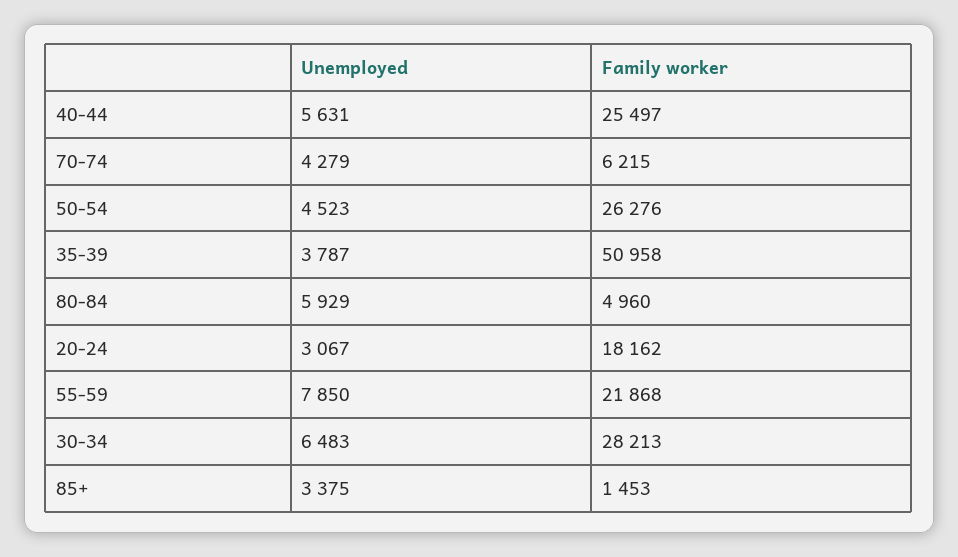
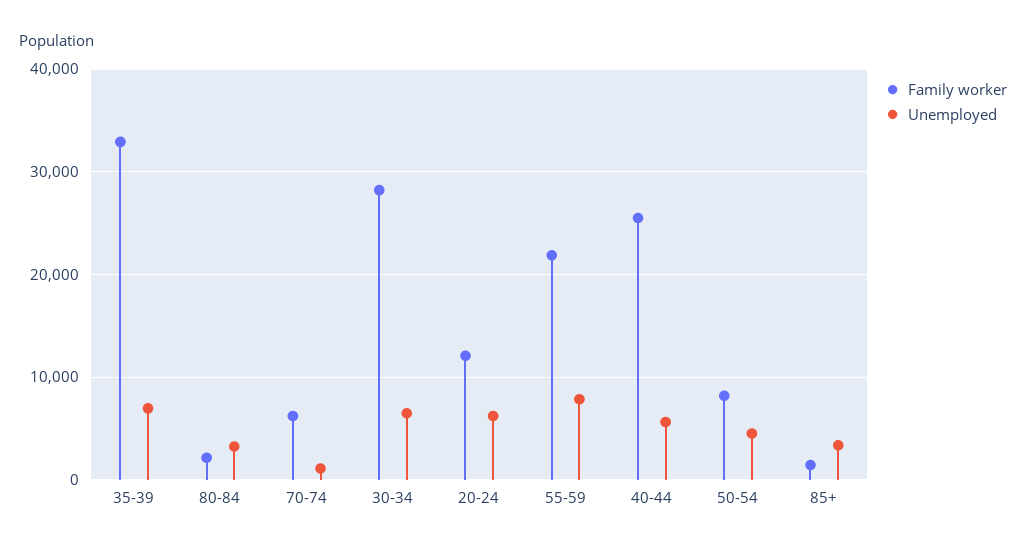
  {
    "Unemployed": {
      "40-44": 5631,
-     "70-74": 4279,
+     "70-74": 1000,
      "50-54": 4523,
-     "35-39": 3787,
+     "35-39": 7000,
-     "80-84": 5929,
+     "80-84": 3000,
-     "20-24": 3067,
+     "20-24": 6000,
      "55-59": 7850,
      "30-34": 6483,
      "85+": 3375
    },
    "Family worker": {
      "40-44": 25497,
      "70-74": 6215,
-     "50-54": 26276,
+     "50-54": 8000,
-     "35-39": 50958,
+     "35-39": 33000,
-     "80-84": 4960,
+     "80-84": 2000,
-     "20-24": 18162,
+     "20-24": 12000,
      "55-59": 21868,
      "30-34": 28213,
      "85+": 1453
    }
  }

